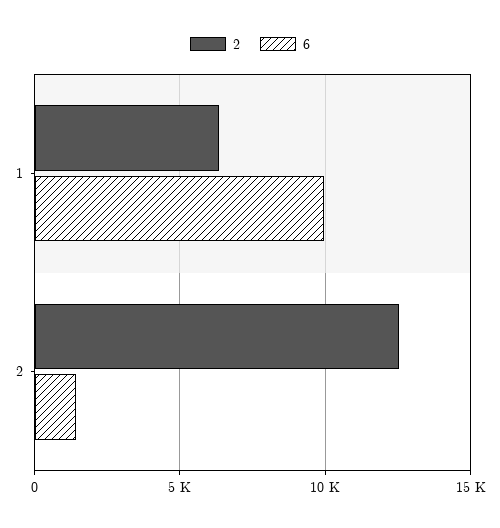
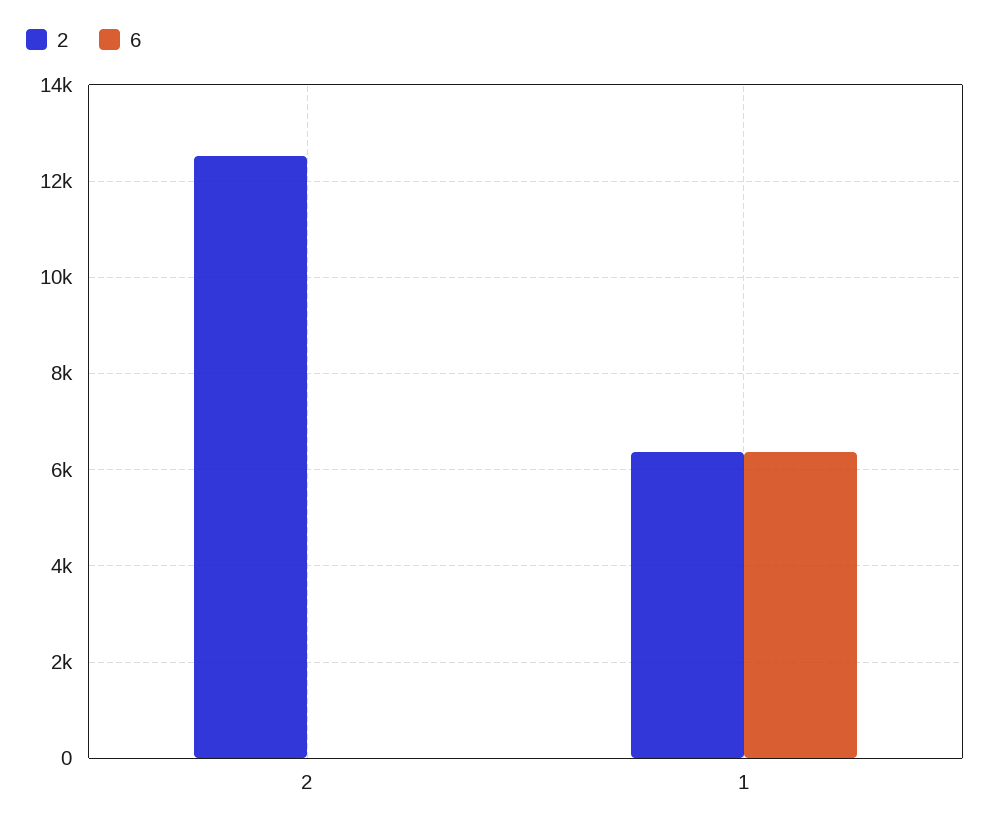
  {
    "2": {
      "1": 6400,
      "2": 12600
    },
    "6": {
-     "1": 10000,
+     "1": 6400,
-     "2": 1500
+     "2": 0
    }
  }

